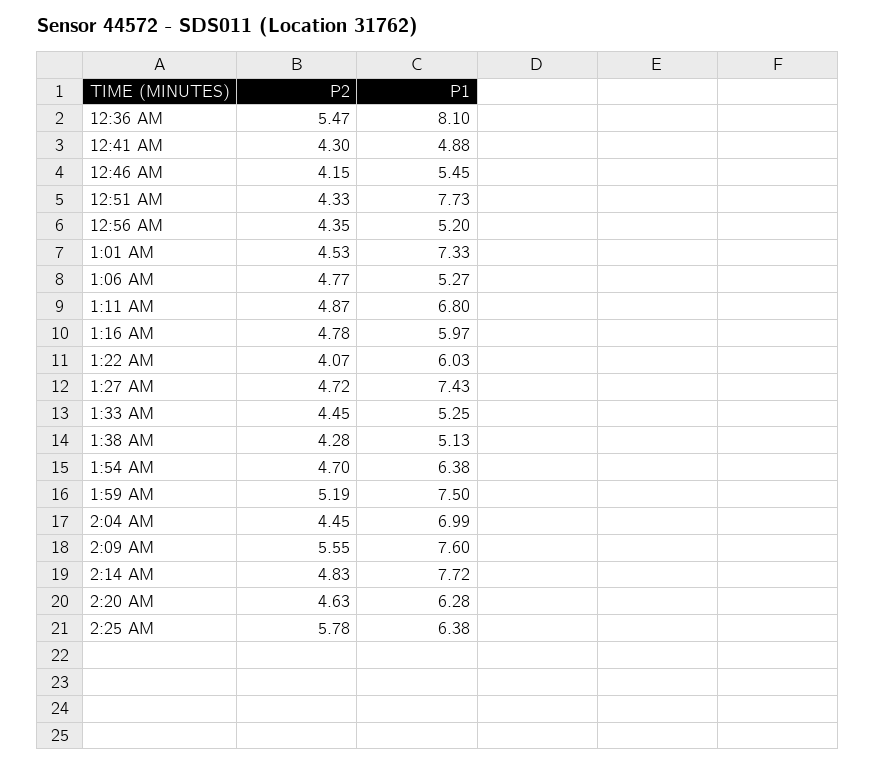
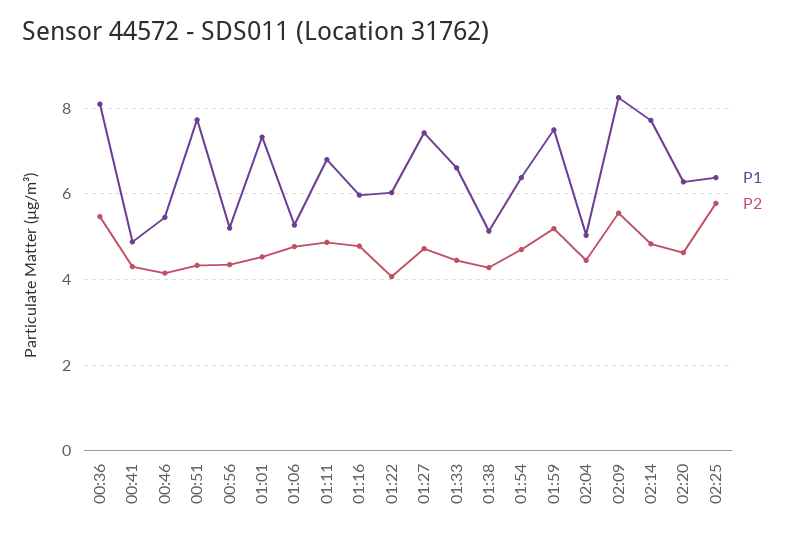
  {
    "P2": {
      "12:36 AM": 5.47,
      "12:41 AM": 4.3,
      "12:46 AM": 4.15,
      "12:51 AM": 4.33,
      "12:56 AM": 4.35,
      "1:01 AM": 4.53,
      "1:06 AM": 4.77,
      "1:11 AM": 4.87,
      "1:16 AM": 4.78,
      "1:22 AM": 4.07,
      "1:27 AM": 4.72,
      "1:33 AM": 4.45,
      "1:38 AM": 4.28,
      "1:54 AM": 4.7,
      "1:59 AM": 5.19,
      "2:04 AM": 4.45,
      "2:09 AM": 5.55,
      "2:14 AM": 4.83,
      "2:20 AM": 4.63,
      "2:25 AM": 5.78
    },
    "P1": {
      "12:36 AM": 8.1,
      "12:41 AM": 4.88,
      "12:46 AM": 5.45,
      "12:51 AM": 7.73,
      "12:56 AM": 5.2,
      "1:01 AM": 7.33,
      "1:06 AM": 5.27,
      "1:11 AM": 6.8,
      "1:16 AM": 5.97,
      "1:22 AM": 6.03,
      "1:27 AM": 7.43,
-     "1:33 AM": 5.25,
+     "1:33 AM": 6.6,
      "1:38 AM": 5.13,
      "1:54 AM": 6.38,
      "1:59 AM": 7.5,
-     "2:04 AM": 6.99,
+     "2:04 AM": 5,
-     "2:09 AM": 7.6,
+     "2:09 AM": 8.2,
      "2:14 AM": 7.72,
      "2:20 AM": 6.28,
      "2:25 AM": 6.38
    }
  }

